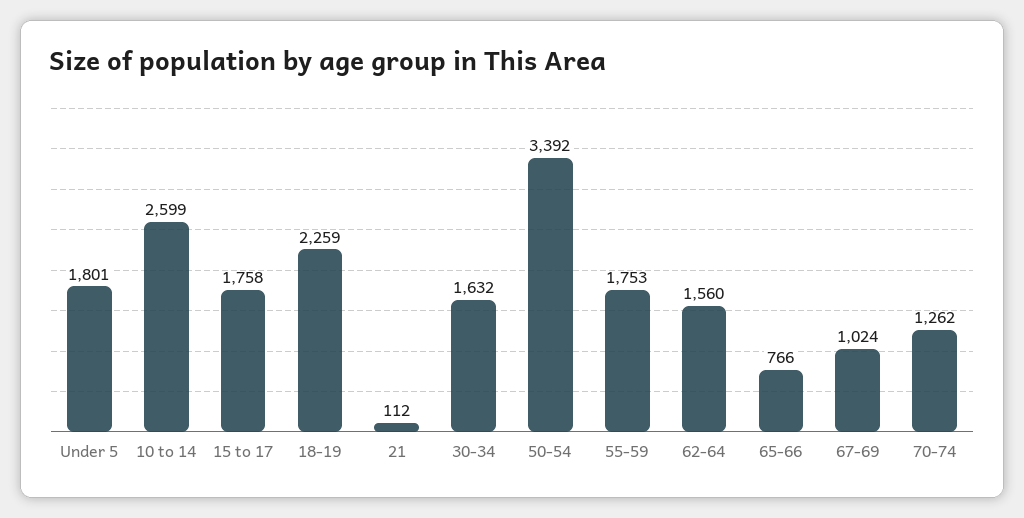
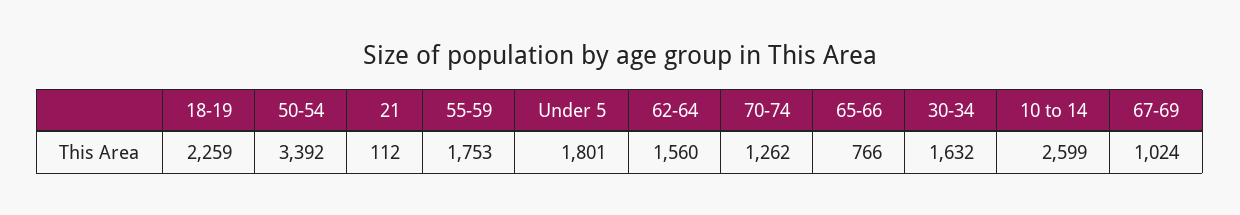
  {
    "Under 5": 1801,
    "10 to 14": 2599,
-   "15 to 17": 1758,
    "18-19": 2259,
    "21": 112,
    "30-34": 1632,
    "50-54": 3392,
    "55-59": 1753,
    "62-64": 1560,
    "65-66": 766,
    "67-69": 1024,
    "70-74": 1262
  }

